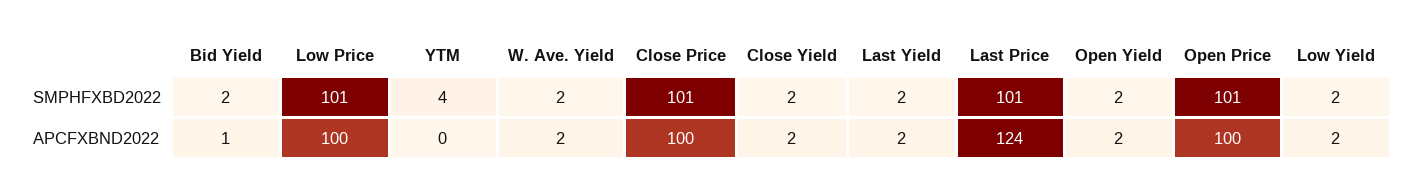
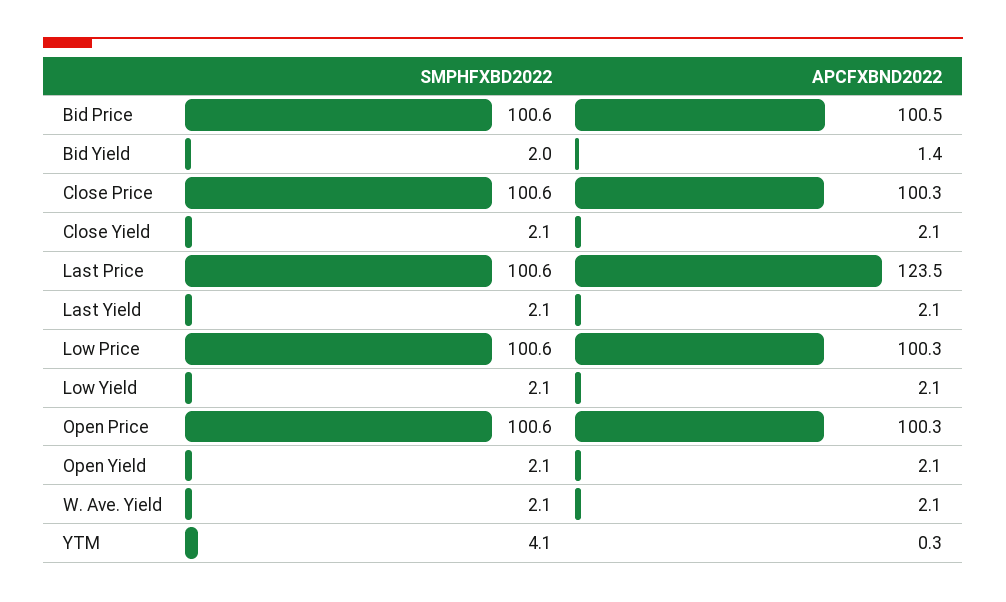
  {
    "Bid Yield": {
      "SMPHFXBD2022": 2,
      "APCFXBND2022": 1.4
    },
    "Low Price": {
      "SMPHFXBD2022": 100.6,
      "APCFXBND2022": 100.3
    },
    "YTM": {
      "SMPHFXBD2022": 4.1,
      "APCFXBND2022": 0.3
    },
    "W. Ave. Yield": {
      "SMPHFXBD2022": 2.1,
      "APCFXBND2022": 2.1
    },
    "Close Price": {
      "SMPHFXBD2022": 100.6,
      "APCFXBND2022": 100.3
    },
    "Close Yield": {
      "SMPHFXBD2022": 2.1,
      "APCFXBND2022": 2.1
    },
    "Last Yield": {
      "SMPHFXBD2022": 2.1,
      "APCFXBND2022": 2.1
    },
    "Last Price": {
      "SMPHFXBD2022": 100.6,
      "APCFXBND2022": 123.5
    },
    "Open Yield": {
      "SMPHFXBD2022": 2.1,
      "APCFXBND2022": 2.1
    },
    "Open Price": {
      "SMPHFXBD2022": 100.6,
      "APCFXBND2022": 100.3
    },
    "Low Yield": {
      "SMPHFXBD2022": 2.1,
      "APCFXBND2022": 2.1
-   }
+   },
+   "Bid Price": {
+     "SMPHFXBD2022": 100.6,
+     "APCFXBND2022": 100.5
+   }
  }

